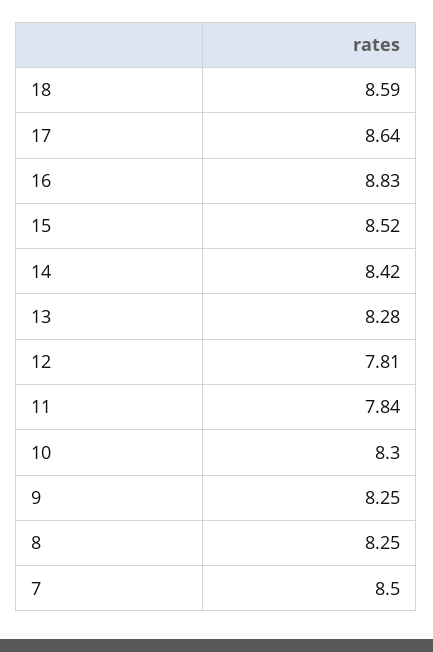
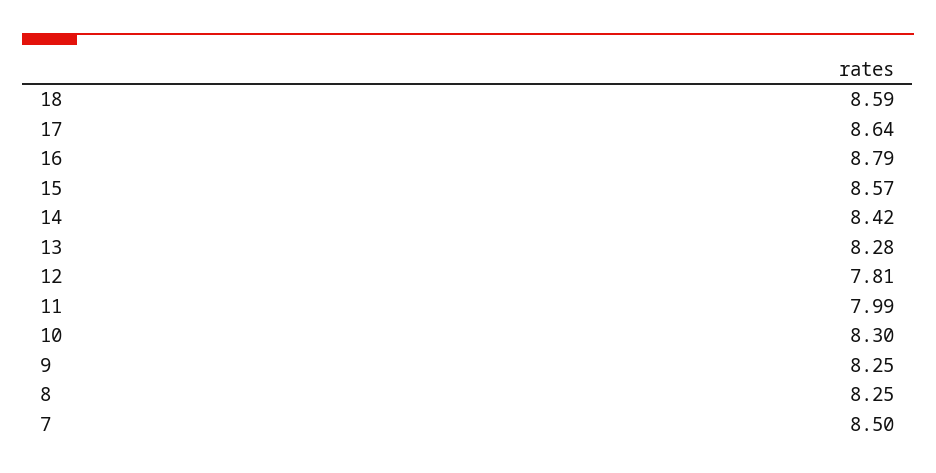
  {
    "18": 8.59,
    "17": 8.64,
-   "16": 8.83,
+   "16": 8.79,
-   "15": 8.52,
+   "15": 8.57,
    "14": 8.42,
    "13": 8.28,
    "12": 7.81,
-   "11": 7.84,
+   "11": 7.99,
    "10": 8.3,
    "9": 8.25,
    "8": 8.25,
    "7": 8.5
  }

